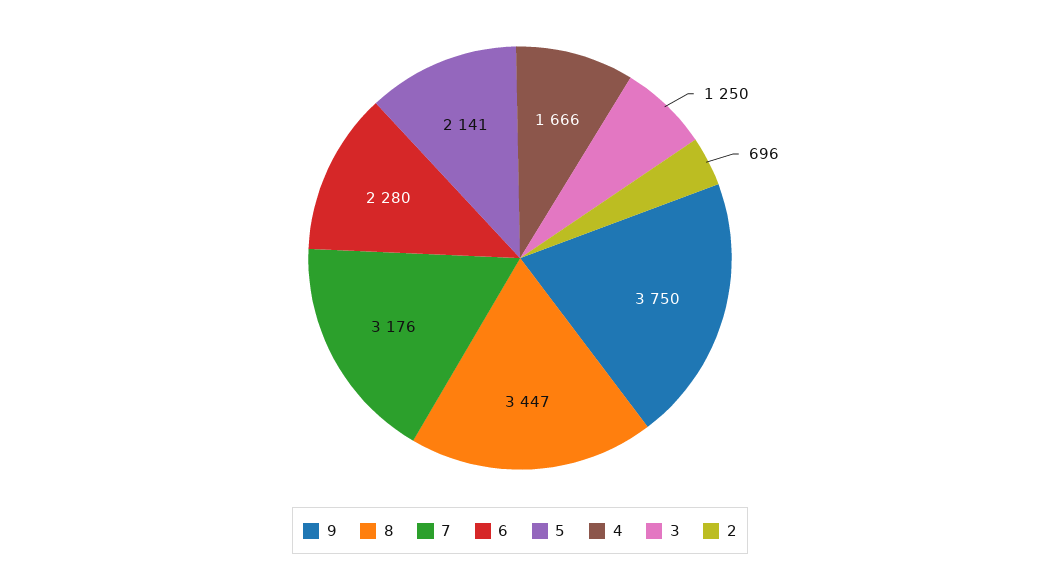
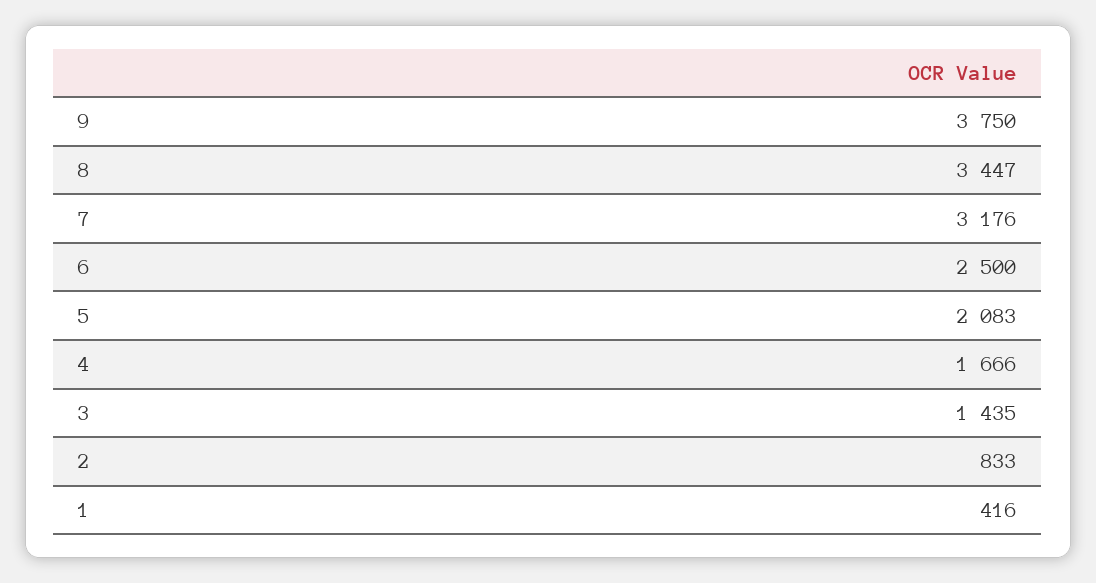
  {
    "9": 3750,
    "8": 3447,
    "7": 3176,
-   "6": 2280,
+   "6": 2500,
-   "5": 2141,
+   "5": 2083,
    "4": 1666,
-   "3": 1250,
+   "3": 1435,
-   "2": 696
+   "2": 833,
+   "1": 416
  }

